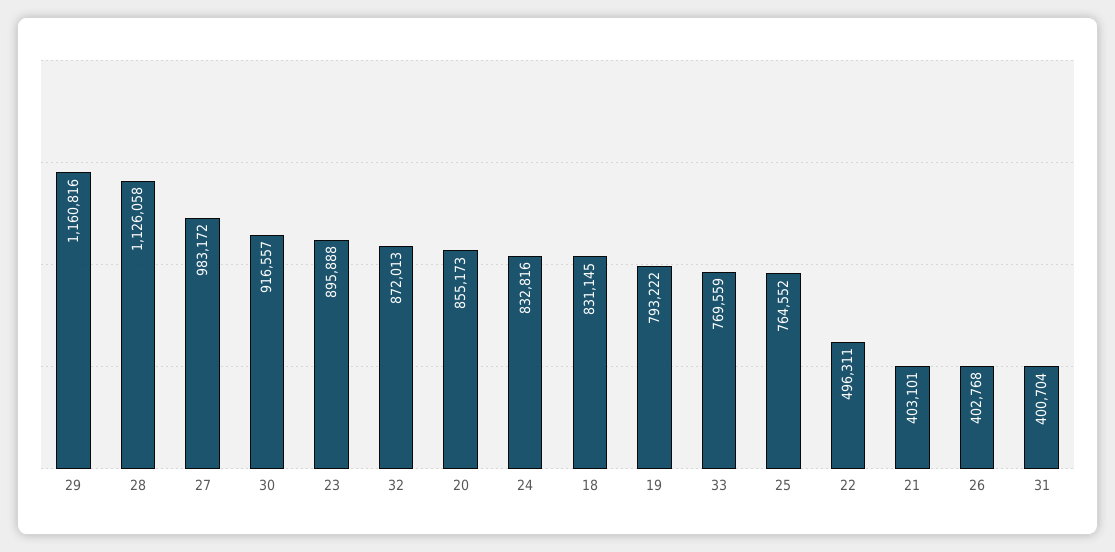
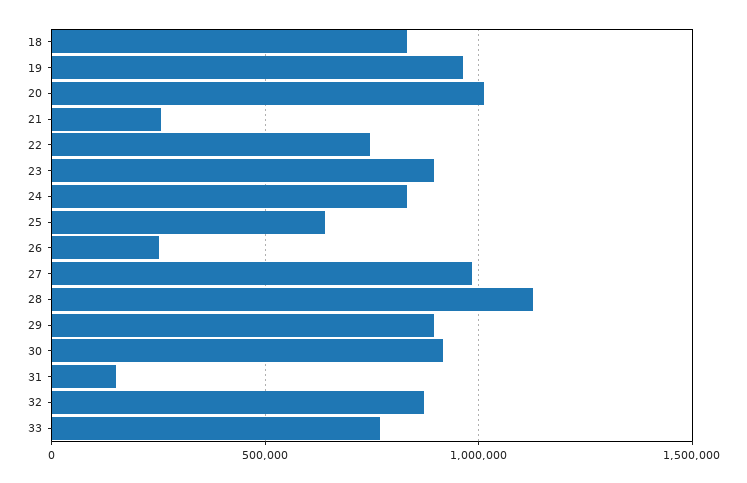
  {
-   "29": 1160816,
+   "29": 900000,
    "28": 1126058,
    "27": 983172,
    "30": 916557,
    "23": 895888,
    "32": 872013,
-   "20": 855173,
+   "20": 1000000,
    "24": 832816,
    "18": 831145,
-   "19": 793222,
+   "19": 950000,
    "33": 769559,
-   "25": 764552,
+   "25": 650000,
-   "22": 496311,
+   "22": 750000,
-   "21": 403101,
+   "21": 250000,
-   "26": 402768,
+   "26": 250000,
-   "31": 400704
+   "31": 150000
  }

